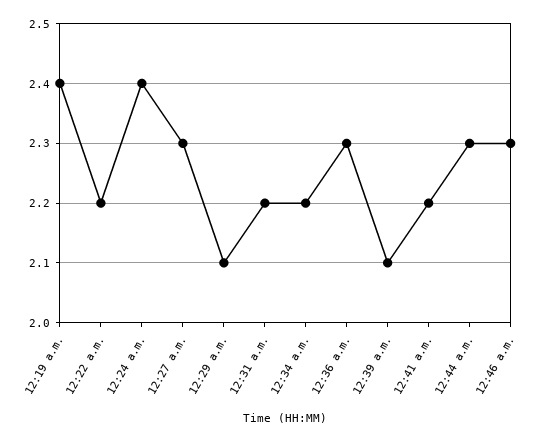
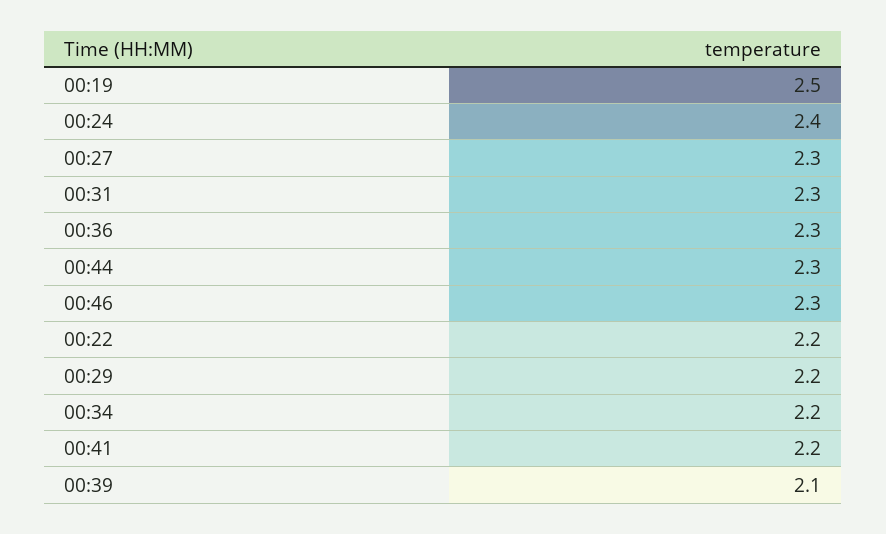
  {
-   "12:19 a.m.": 2.4,
+   "12:19 a.m.": 2.5,
    "12:22 a.m.": 2.2,
    "12:24 a.m.": 2.4,
    "12:27 a.m.": 2.3,
-   "12:29 a.m.": 2.1,
+   "12:29 a.m.": 2.2,
-   "12:31 a.m.": 2.2,
+   "12:31 a.m.": 2.3,
    "12:34 a.m.": 2.2,
    "12:36 a.m.": 2.3,
    "12:39 a.m.": 2.1,
    "12:41 a.m.": 2.2,
    "12:44 a.m.": 2.3,
    "12:46 a.m.": 2.3
  }

